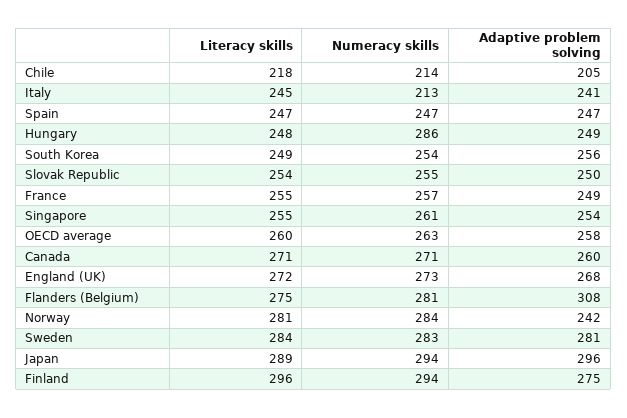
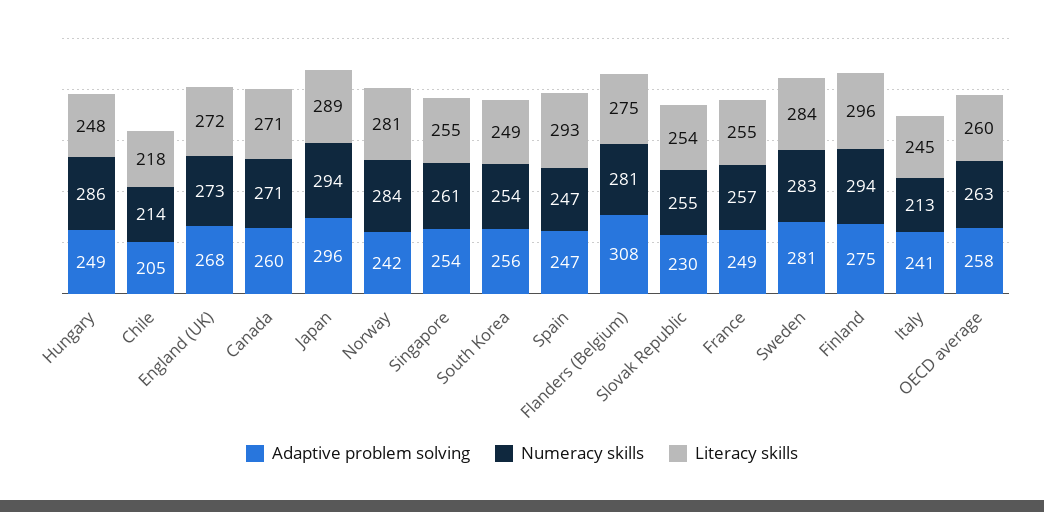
  {
    "Literacy skills": {
      "Chile": 218,
      "Italy": 245,
-     "Spain": 247,
+     "Spain": 293,
      "Hungary": 248,
      "South Korea": 249,
      "Slovak Republic": 254,
      "France": 255,
      "Singapore": 255,
      "OECD average": 260,
      "Canada": 271,
      "England (UK)": 272,
      "Flanders (Belgium)": 275,
      "Norway": 281,
      "Sweden": 284,
      "Japan": 289,
      "Finland": 296
    },
    "Numeracy skills": {
      "Chile": 214,
      "Italy": 213,
      "Spain": 247,
      "Hungary": 286,
      "South Korea": 254,
      "Slovak Republic": 255,
      "France": 257,
      "Singapore": 261,
      "OECD average": 263,
      "Canada": 271,
      "England (UK)": 273,
      "Flanders (Belgium)": 281,
      "Norway": 284,
      "Sweden": 283,
      "Japan": 294,
      "Finland": 294
    },
    "Adaptive problem solving": {
      "Chile": 205,
      "Italy": 241,
      "Spain": 247,
      "Hungary": 249,
      "South Korea": 256,
-     "Slovak Republic": 250,
+     "Slovak Republic": 230,
      "France": 249,
      "Singapore": 254,
      "OECD average": 258,
      "Canada": 260,
      "England (UK)": 268,
      "Flanders (Belgium)": 308,
      "Norway": 242,
      "Sweden": 281,
      "Japan": 296,
      "Finland": 275
    }
  }

